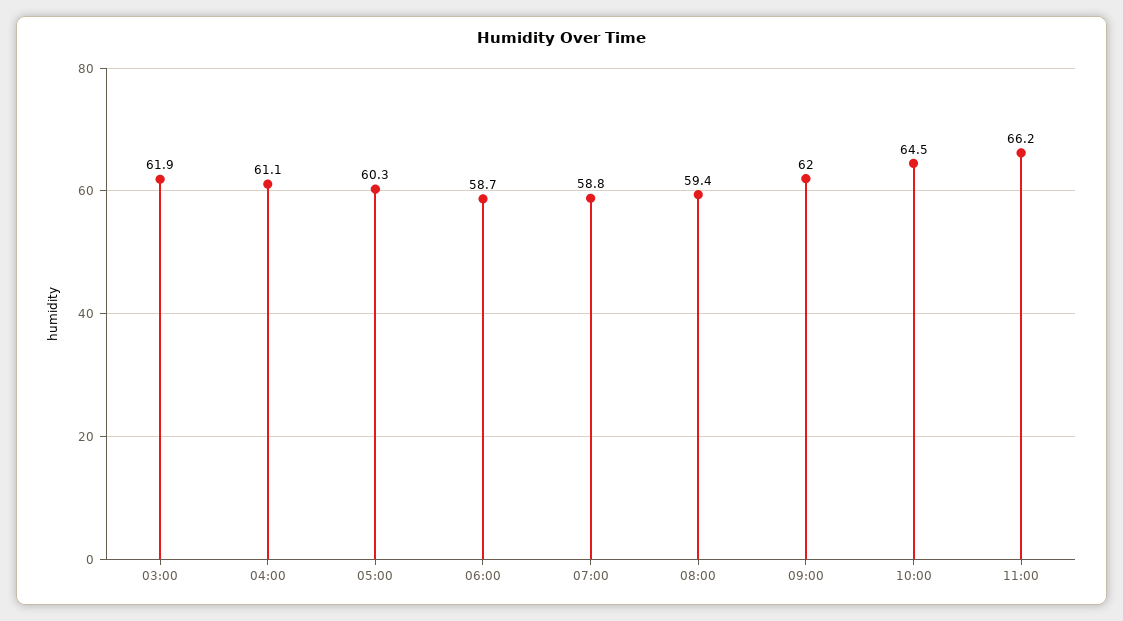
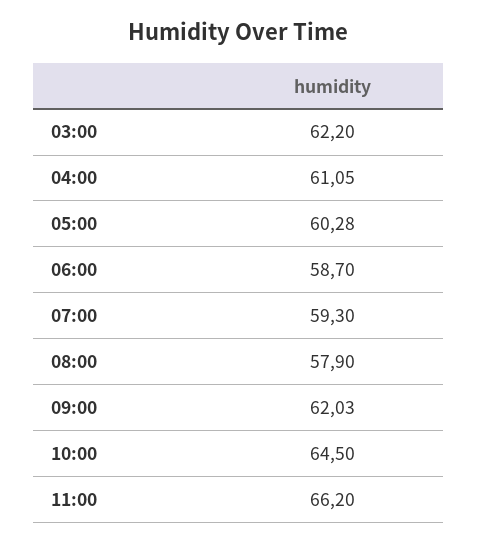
  {
-   "03:00": 61.9,
+   "03:00": 62.2,
    "04:00": 61.05,
    "05:00": 60.28,
    "06:00": 58.7,
-   "07:00": 58.8,
+   "07:00": 59.3,
-   "08:00": 59.4,
+   "08:00": 57.9,
    "09:00": 62.03,
    "10:00": 64.5,
    "11:00": 66.2
  }

